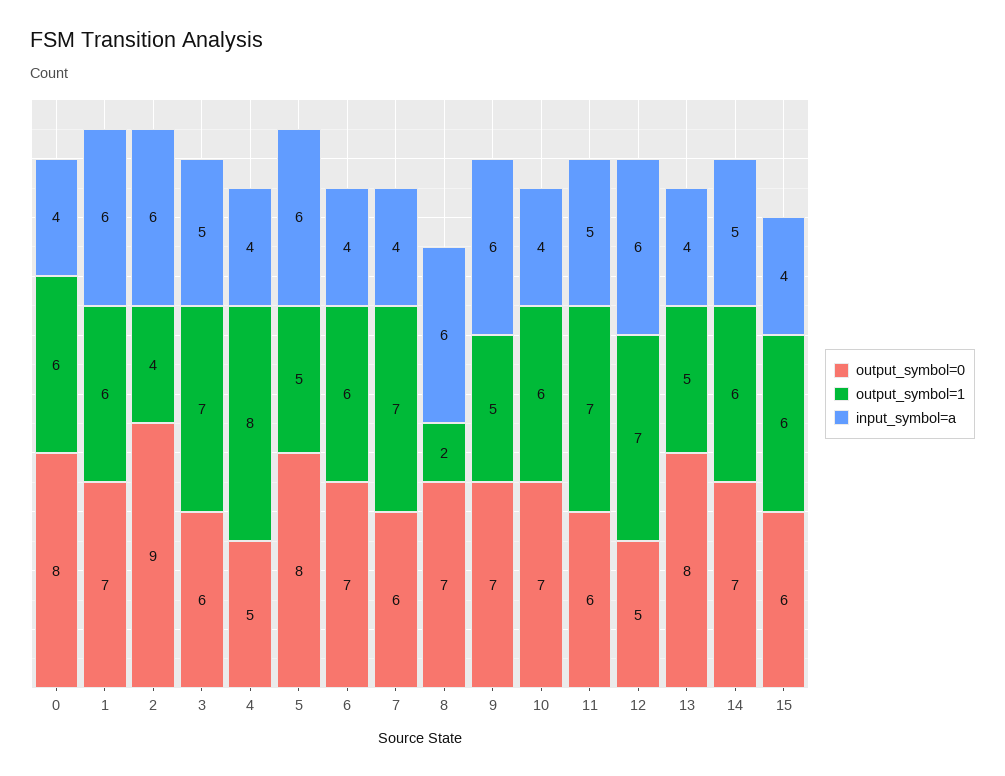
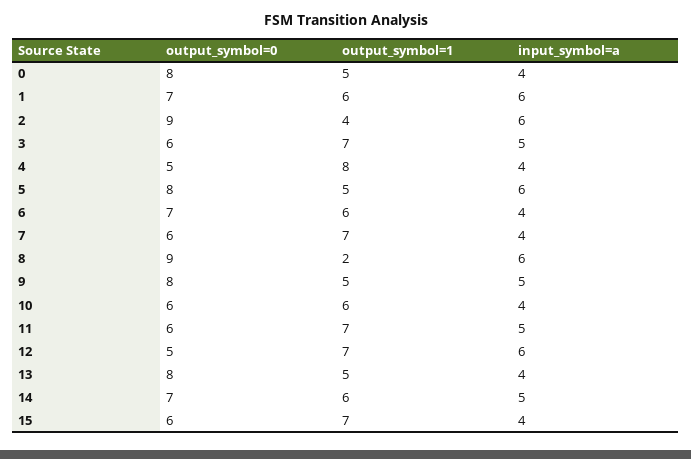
  {
    "output_symbol=0": {
      "0": 8,
      "1": 7,
      "2": 9,
      "3": 6,
      "4": 5,
      "5": 8,
      "6": 7,
      "7": 6,
-     "8": 7,
+     "8": 9,
-     "9": 7,
+     "9": 8,
-     "10": 7,
+     "10": 6,
      "11": 6,
      "12": 5,
      "13": 8,
      "14": 7,
      "15": 6
    },
    "output_symbol=1": {
-     "0": 6,
+     "0": 5,
      "1": 6,
      "2": 4,
      "3": 7,
      "4": 8,
      "5": 5,
      "6": 6,
      "7": 7,
      "8": 2,
      "9": 5,
      "10": 6,
      "11": 7,
      "12": 7,
      "13": 5,
      "14": 6,
-     "15": 6
+     "15": 7
    },
    "input_symbol=a": {
      "0": 4,
      "1": 6,
      "2": 6,
      "3": 5,
      "4": 4,
      "5": 6,
      "6": 4,
      "7": 4,
      "8": 6,
-     "9": 6,
+     "9": 5,
      "10": 4,
      "11": 5,
      "12": 6,
      "13": 4,
      "14": 5,
      "15": 4
    }
  }

